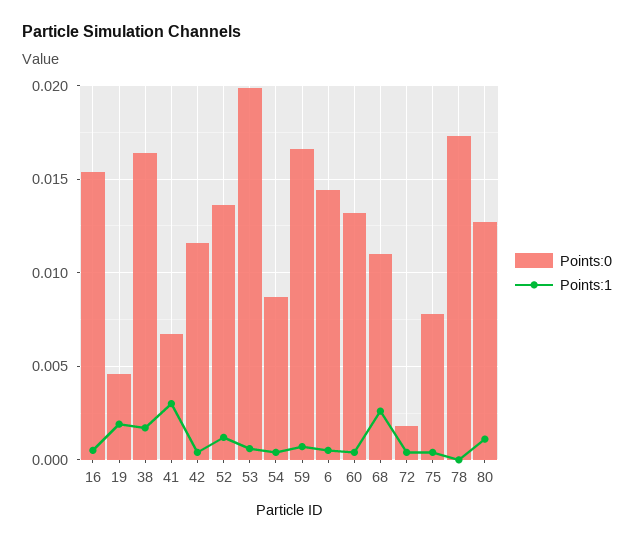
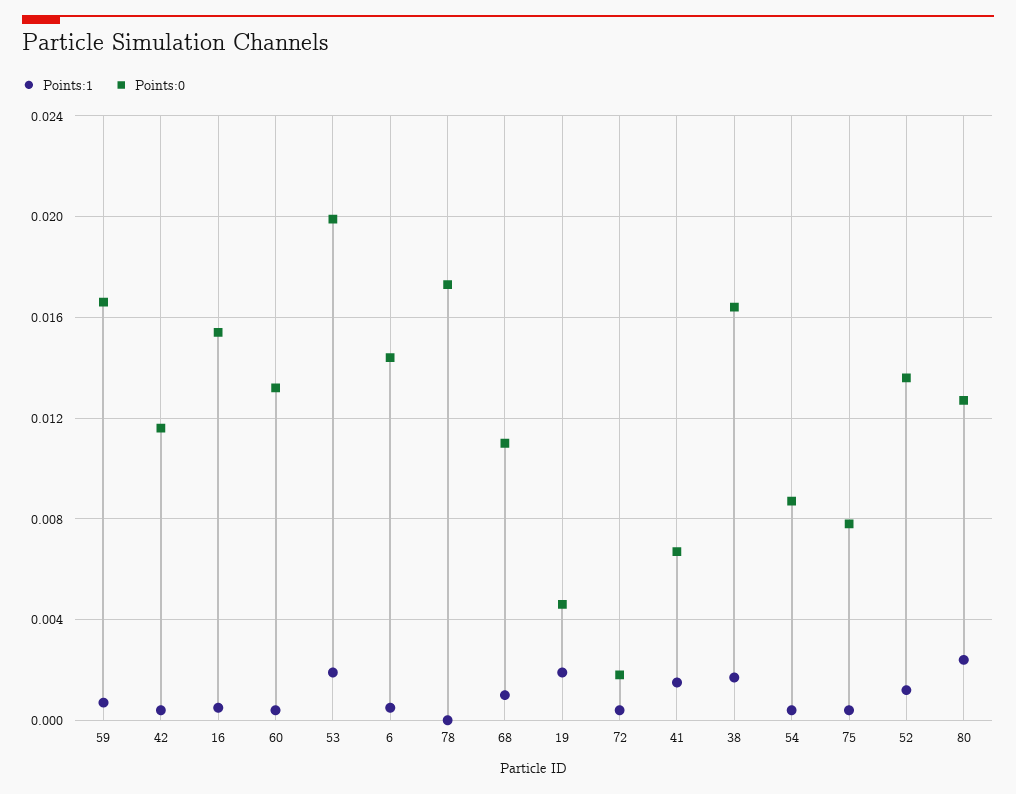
  {
    "Points:0": {
      "16": 0.0155,
      "19": 0.0045,
      "38": 0.0165,
      "41": 0.0065,
      "42": 0.0115,
      "52": 0.0135,
      "53": 0.02,
      "54": 0.0085,
      "59": 0.0165,
      "6": 0.0145,
      "60": 0.013,
      "68": 0.011,
      "72": 0.002,
      "75": 0.008,
      "78": 0.0175,
      "80": 0.0125
    },
    "Points:1": {
      "16": 0.0005,
      "19": 0.002,
      "38": 0.0015,
-     "41": 0.003,
+     "41": 0.0015,
      "42": 0.0005,
      "52": 0.001,
-     "53": 0.0005,
+     "53": 0.002,
      "54": 0.0005,
      "59": 0.0005,
      "6": 0.0005,
      "60": 0.0005,
-     "68": 0.0025,
+     "68": 0.001,
      "72": 0.0005,
      "75": 0.0005,
      "78": 0,
-     "80": 0.001
+     "80": 0.0025
    }
  }

